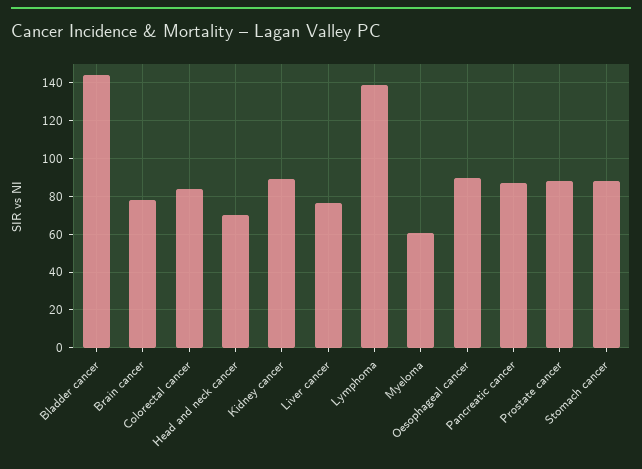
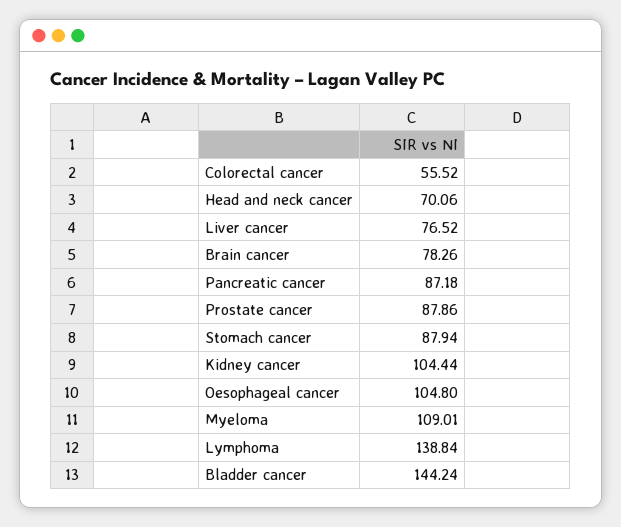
  {
    "Bladder cancer": 144.24,
    "Brain cancer": 78.26,
-   "Colorectal cancer": 85,
+   "Colorectal cancer": 55.52,
    "Head and neck cancer": 70.06,
-   "Kidney cancer": 90,
+   "Kidney cancer": 104.44,
    "Liver cancer": 76.52,
    "Lymphoma": 138.84,
-   "Myeloma": 60,
+   "Myeloma": 109.01,
-   "Oesophageal cancer": 90,
+   "Oesophageal cancer": 104.8,
    "Pancreatic cancer": 87.18,
    "Prostate cancer": 87.86,
    "Stomach cancer": 87.94
  }

